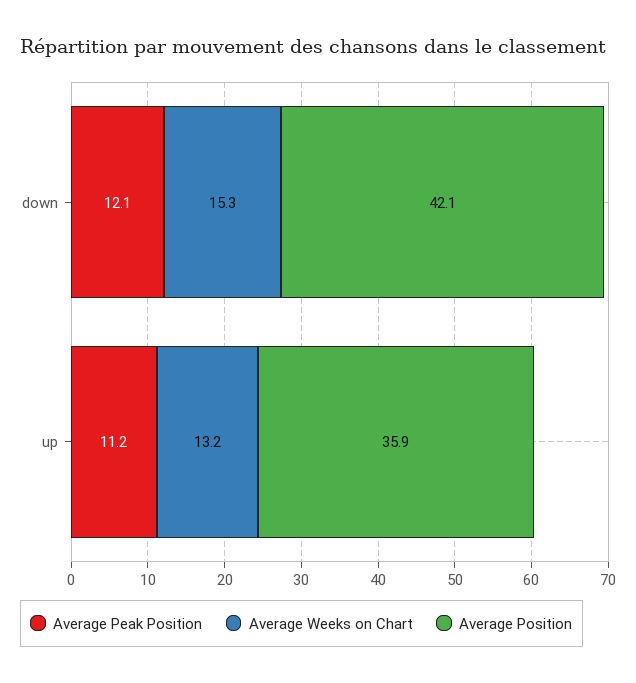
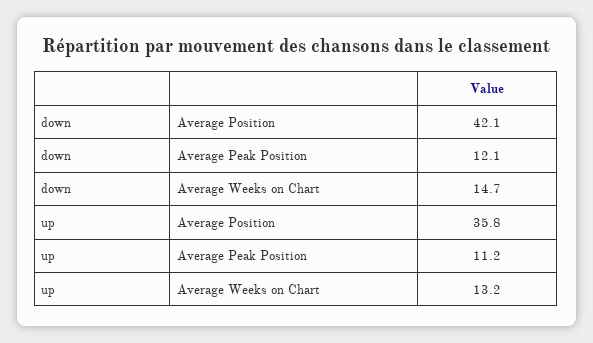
  {
    "Average Peak Position": {
      "down": 12.1,
      "up": 11.2
    },
    "Average Weeks on Chart": {
-     "down": 15.3,
+     "down": 14.7,
      "up": 13.2
    },
    "Average Position": {
      "down": 42.1,
-     "up": 35.9
+     "up": 35.8
    }
  }

